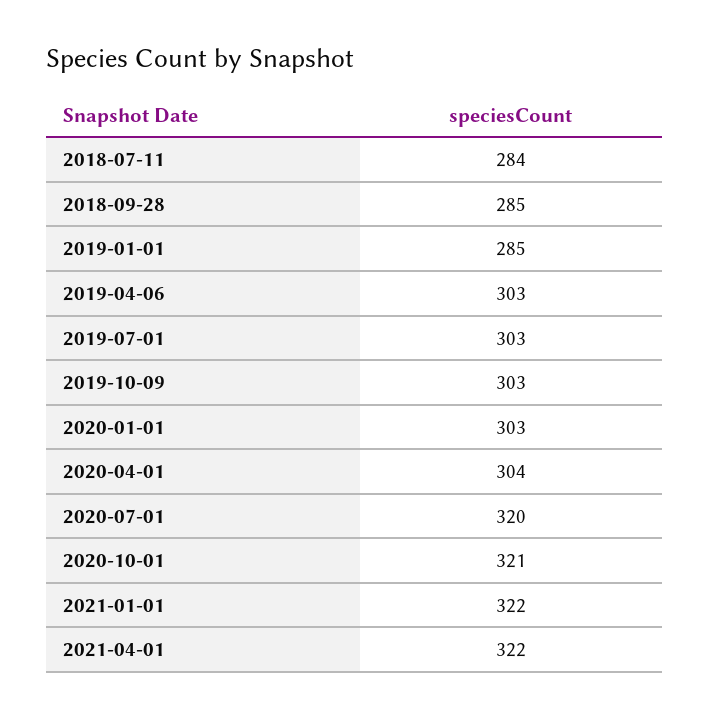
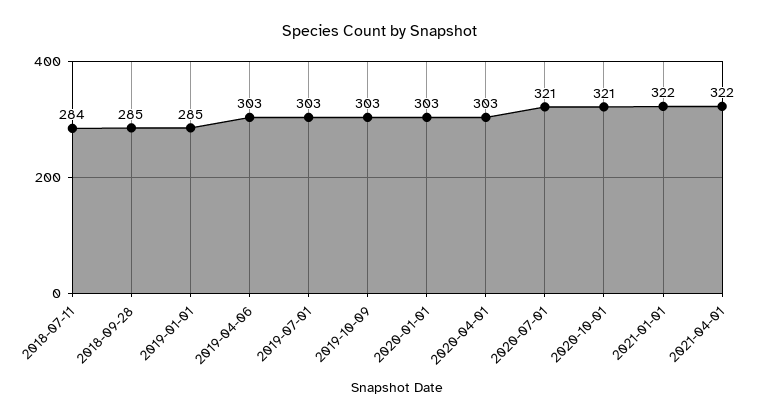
  {
    "2018-07-11": 284,
    "2018-09-28": 285,
    "2019-01-01": 285,
    "2019-04-06": 303,
    "2019-07-01": 303,
    "2019-10-09": 303,
    "2020-01-01": 303,
-   "2020-04-01": 304,
+   "2020-04-01": 303,
-   "2020-07-01": 320,
+   "2020-07-01": 321,
    "2020-10-01": 321,
    "2021-01-01": 322,
    "2021-04-01": 322
  }

